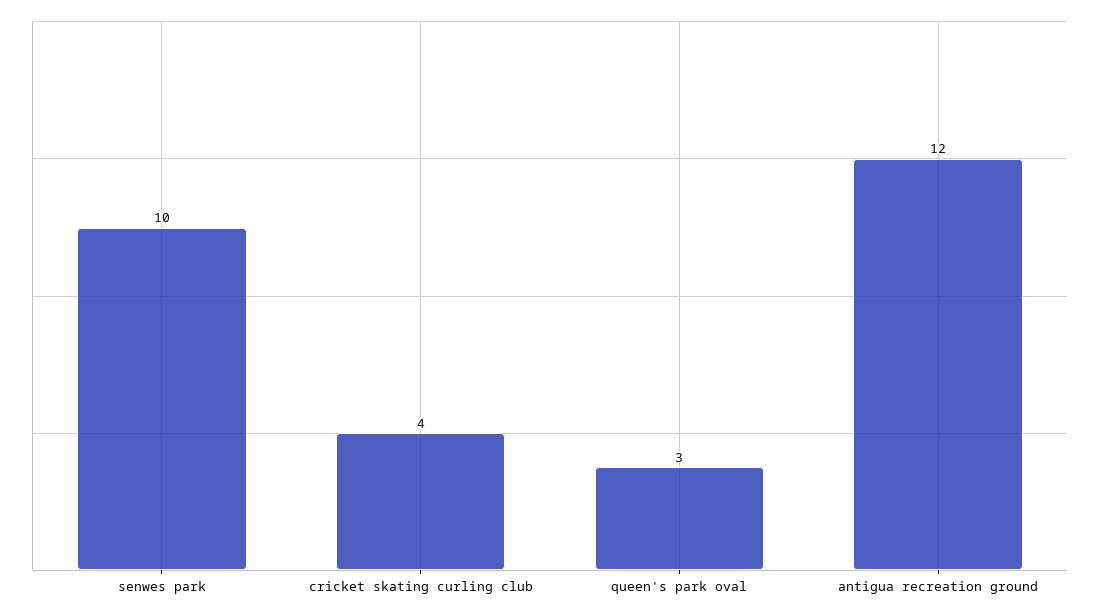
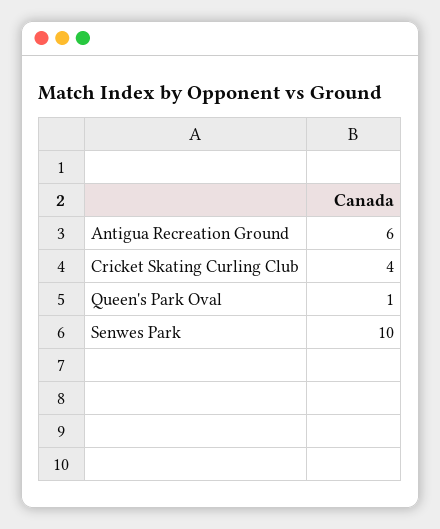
  {
    "senwes park": 10,
    "cricket skating curling club": 4,
-   "queen's park oval": 3,
+   "queen's park oval": 1,
-   "antigua recreation ground": 12
+   "antigua recreation ground": 6
  }

